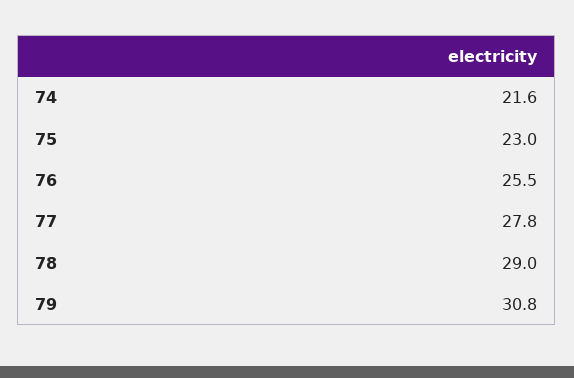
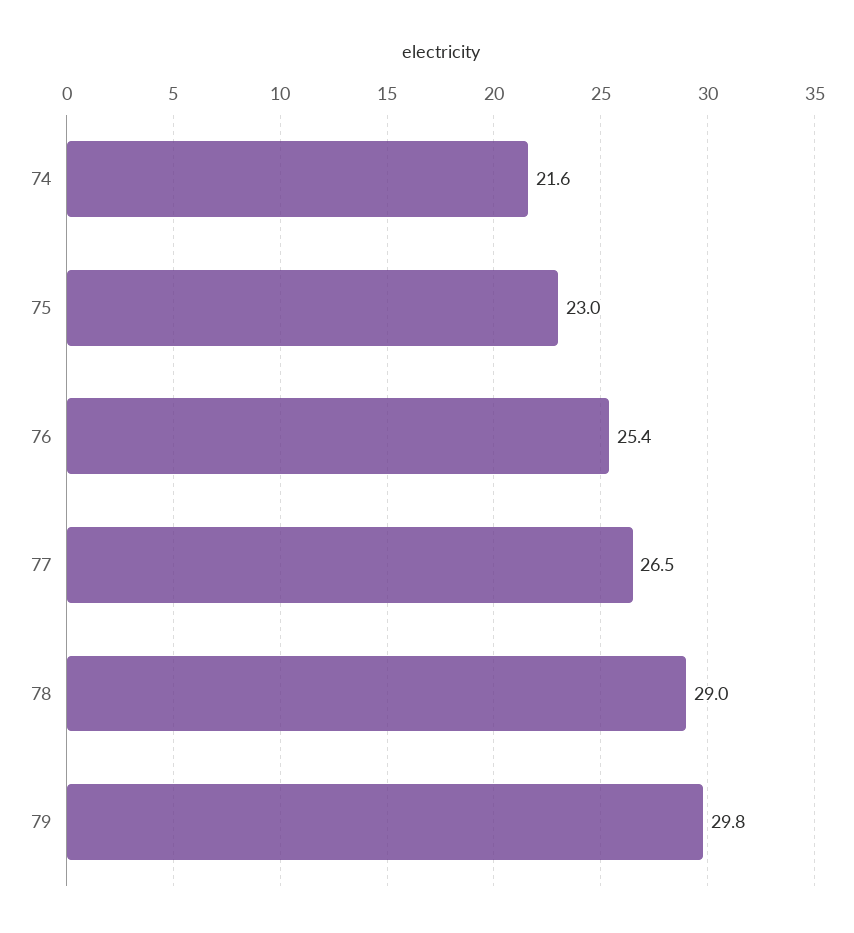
  {
    "74": 21.6,
    "75": 23,
-   "76": 25.5,
+   "76": 25.4,
-   "77": 27.8,
+   "77": 26.5,
    "78": 29,
-   "79": 30.8
+   "79": 29.8
  }

